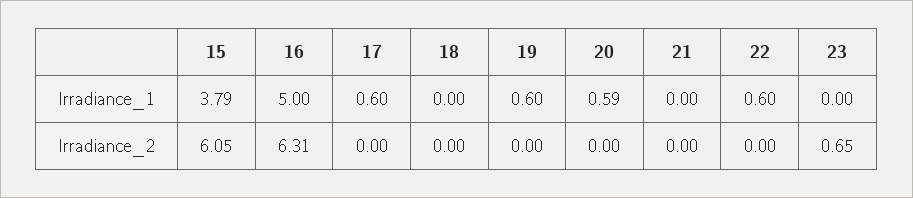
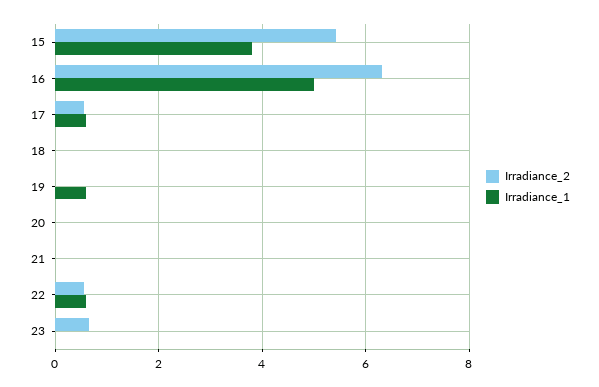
  {
    "Irradiance_1": {
      "15": 3.79,
      "16": 5,
      "17": 0.6,
      "18": 0,
      "19": 0.6,
-     "20": 0.59,
+     "20": 0,
      "21": 0,
      "22": 0.6,
      "23": 0
    },
    "Irradiance_2": {
-     "15": 6.05,
+     "15": 5.4,
      "16": 6.31,
-     "17": 0,
+     "17": 0.6,
      "18": 0,
      "19": 0,
      "20": 0,
      "21": 0,
-     "22": 0,
+     "22": 0.6,
      "23": 0.65
    }
  }

